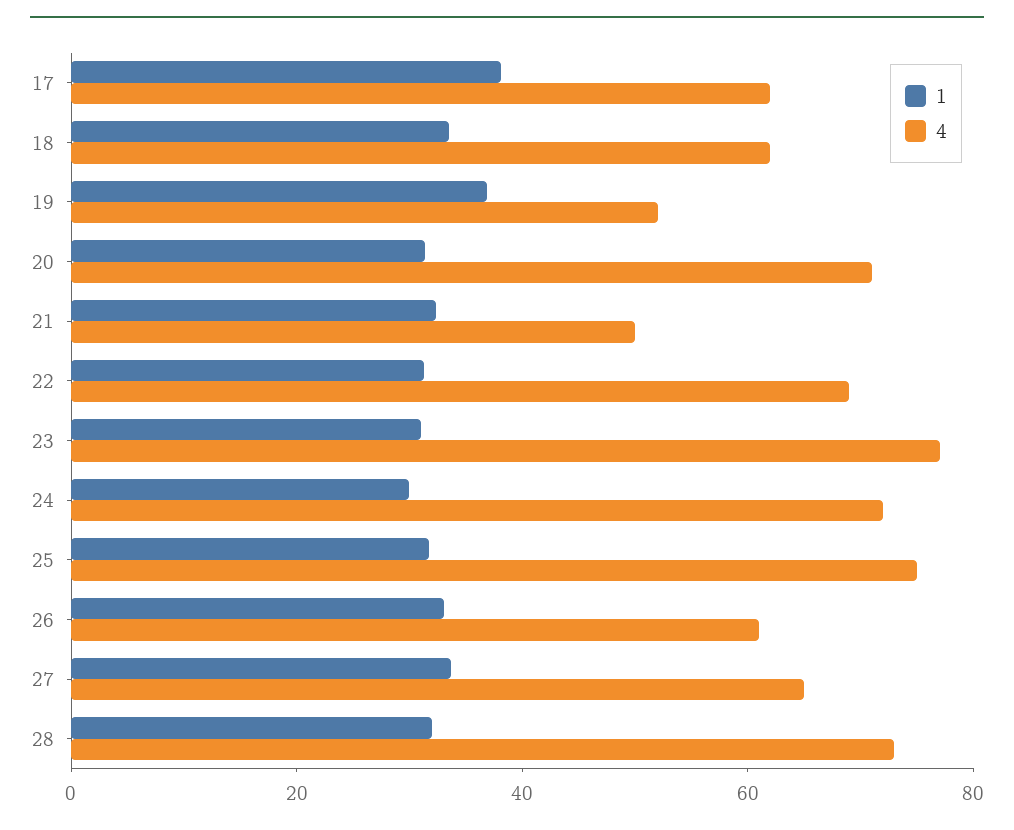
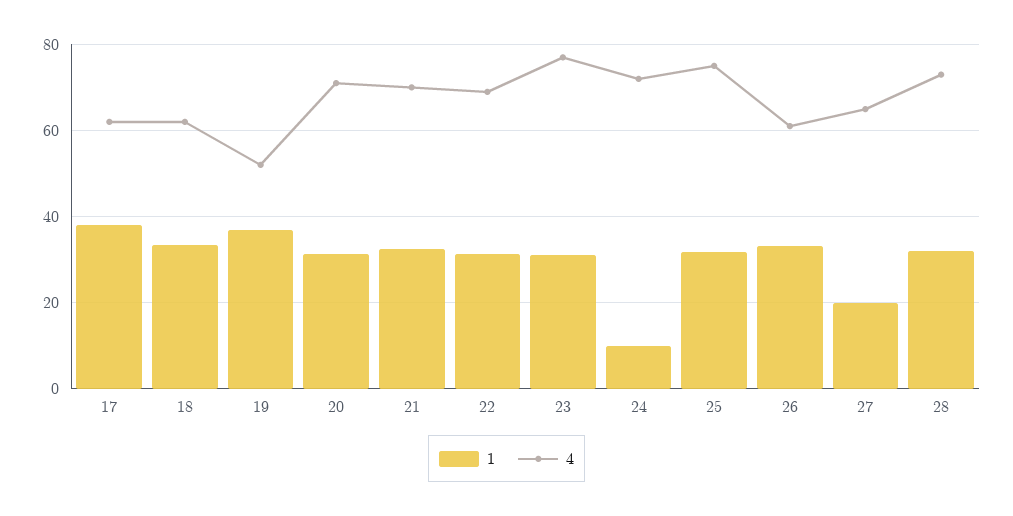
  {
    "1": {
      "17": 38,
      "18": 34,
      "19": 36,
      "20": 32,
      "21": 32,
      "22": 32,
      "23": 32,
-     "24": 30,
+     "24": 10,
      "25": 32,
      "26": 34,
-     "27": 35,
+     "27": 20,
      "28": 32
    },
    "4": {
      "17": 62,
      "18": 62,
      "19": 52,
      "20": 72,
-     "21": 50,
+     "21": 70,
      "22": 70,
      "23": 78,
      "24": 72,
      "25": 76,
      "26": 62,
      "27": 66,
      "28": 74
    }
  }

